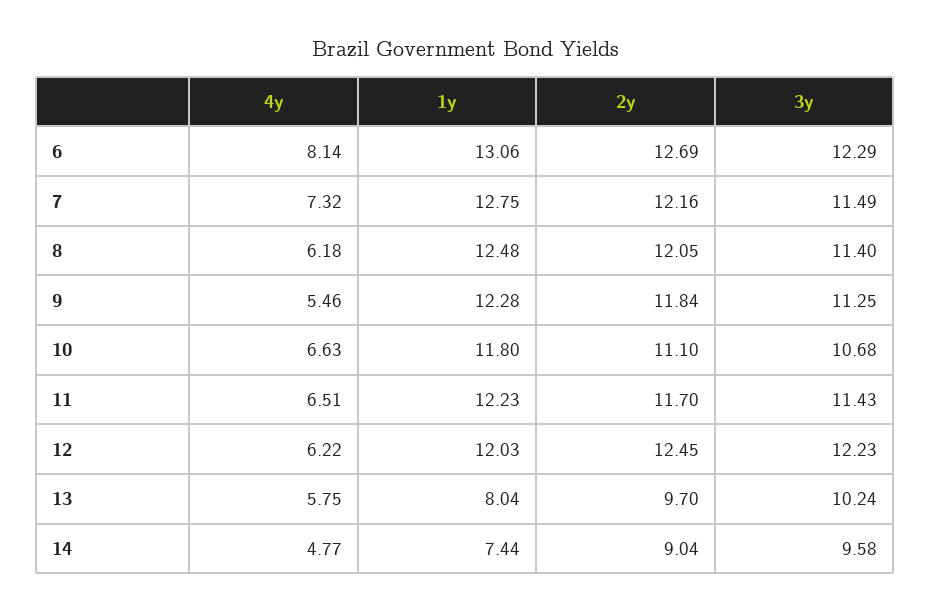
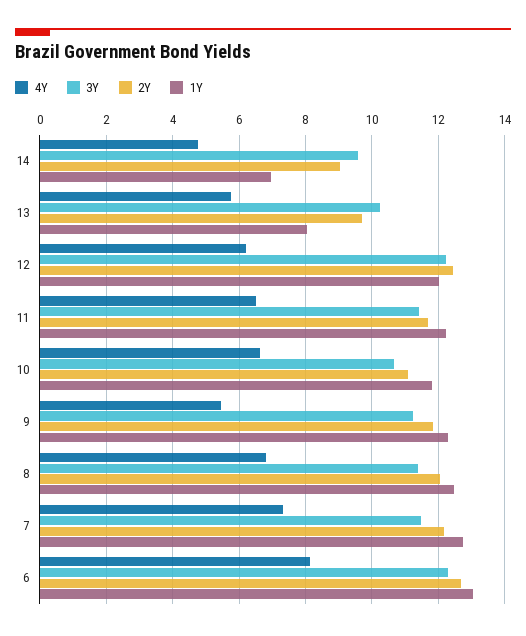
  {
    "4y": {
      "6": 8.14,
      "7": 7.32,
-     "8": 6.18,
+     "8": 6.8,
      "9": 5.46,
      "10": 6.63,
      "11": 6.51,
      "12": 6.22,
      "13": 5.75,
      "14": 4.77
    },
    "1y": {
      "6": 13.06,
      "7": 12.75,
      "8": 12.48,
      "9": 12.28,
      "10": 11.8,
      "11": 12.23,
      "12": 12.03,
      "13": 8.04,
-     "14": 7.44
+     "14": 7
    },
    "2y": {
      "6": 12.69,
      "7": 12.16,
      "8": 12.05,
      "9": 11.84,
      "10": 11.1,
      "11": 11.7,
      "12": 12.45,
      "13": 9.7,
      "14": 9.04
    },
    "3y": {
      "6": 12.29,
      "7": 11.49,
      "8": 11.4,
      "9": 11.25,
      "10": 10.68,
      "11": 11.43,
      "12": 12.23,
      "13": 10.24,
      "14": 9.58
    }
  }

